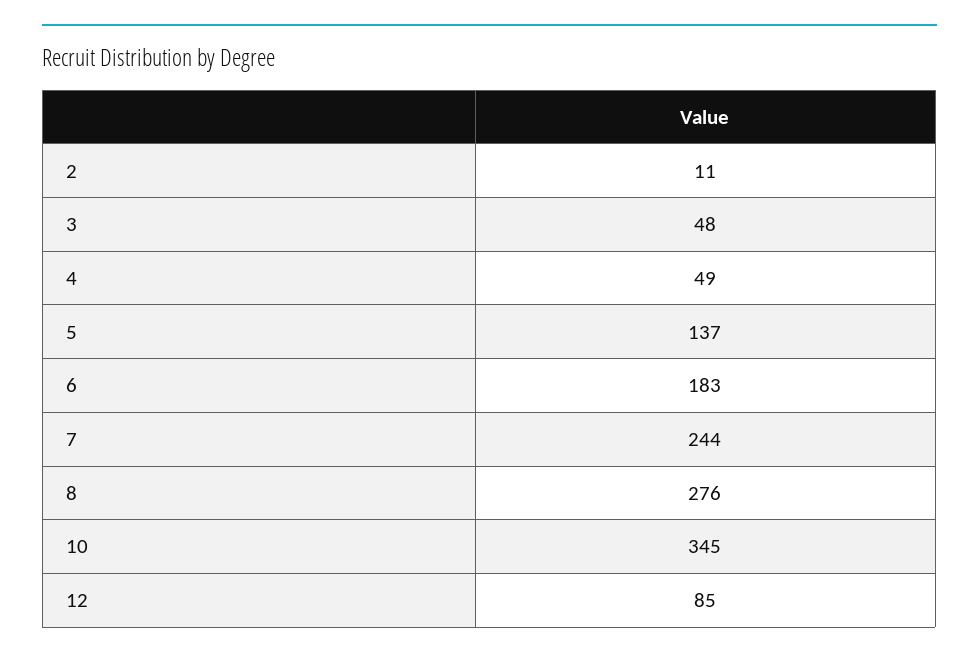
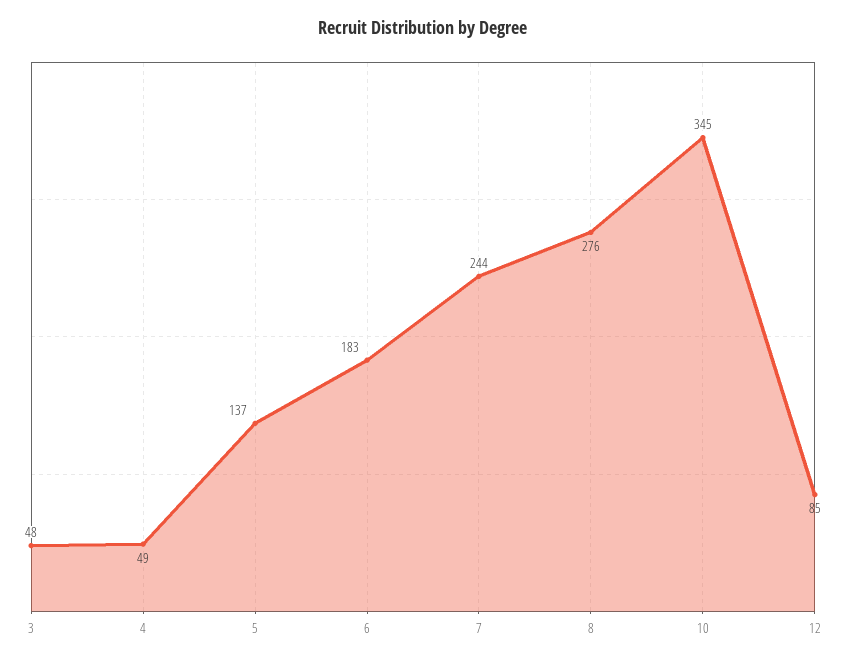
  {
-   "2": 11,
    "3": 48,
    "4": 49,
    "5": 137,
    "6": 183,
    "7": 244,
    "8": 276,
    "10": 345,
    "12": 85
  }

